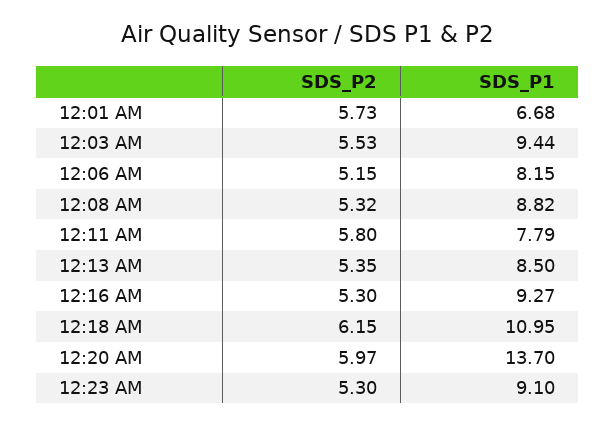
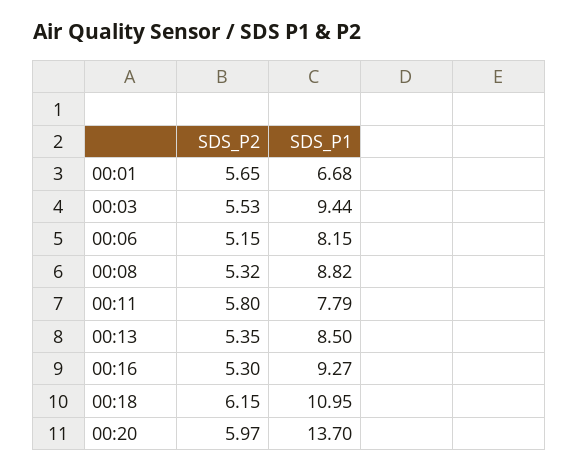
  {
    "SDS_P2": {
-     "12:01 AM": 5.73,
+     "12:01 AM": 5.65,
      "12:03 AM": 5.53,
      "12:06 AM": 5.15,
      "12:08 AM": 5.32,
      "12:11 AM": 5.8,
      "12:13 AM": 5.35,
      "12:16 AM": 5.3,
      "12:18 AM": 6.15,
-     "12:20 AM": 5.97,
+     "12:20 AM": 5.97
-     "12:23 AM": 5.3
    },
    "SDS_P1": {
      "12:01 AM": 6.68,
      "12:03 AM": 9.44,
      "12:06 AM": 8.15,
      "12:08 AM": 8.82,
      "12:11 AM": 7.79,
      "12:13 AM": 8.5,
      "12:16 AM": 9.27,
      "12:18 AM": 10.95,
-     "12:20 AM": 13.7,
+     "12:20 AM": 13.7
-     "12:23 AM": 9.1
    }
  }

